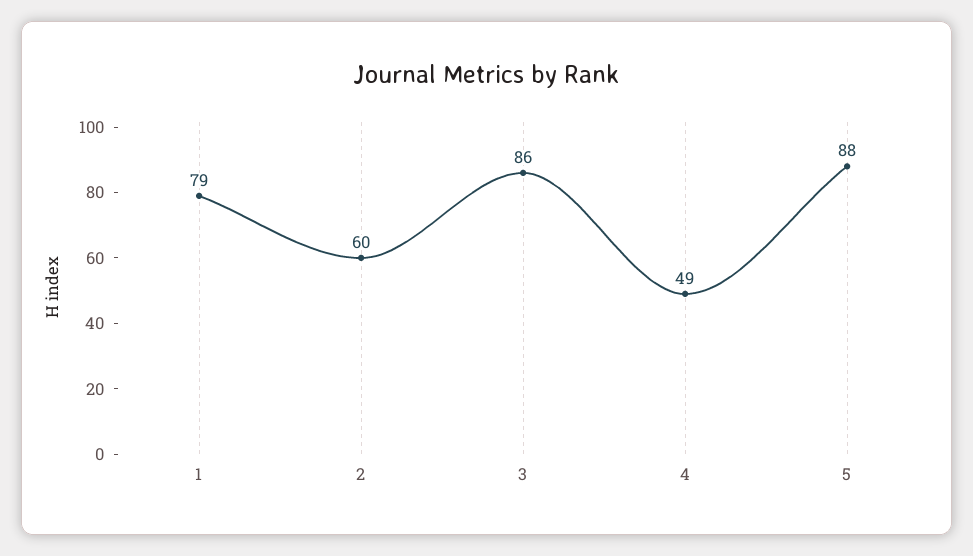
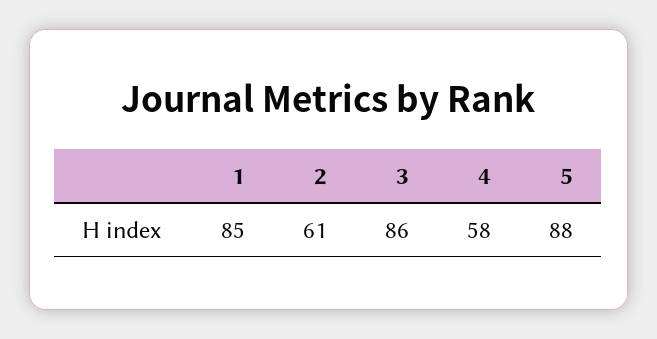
  {
-   "1": 79,
+   "1": 85,
-   "2": 60,
+   "2": 61,
    "3": 86,
-   "4": 49,
+   "4": 58,
    "5": 88
  }

